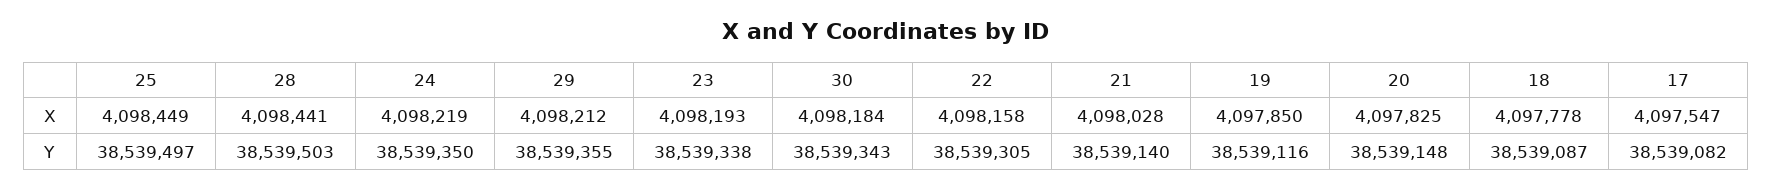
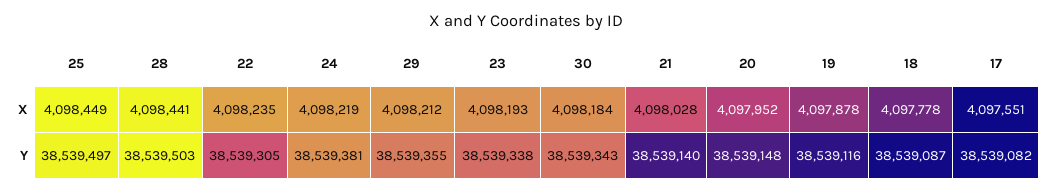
  {
    "25": {
      "X": 4098449,
      "Y": 38539497
    },
    "28": {
      "X": 4098441,
      "Y": 38539503
    },
    "24": {
      "X": 4098219,
-     "Y": 38539350
+     "Y": 38539381
    },
    "29": {
      "X": 4098212,
      "Y": 38539355
    },
    "23": {
      "X": 4098193,
      "Y": 38539338
    },
    "30": {
      "X": 4098184,
      "Y": 38539343
    },
    "22": {
-     "X": 4098158,
+     "X": 4098235,
      "Y": 38539305
    },
    "21": {
      "X": 4098028,
      "Y": 38539140
    },
    "19": {
-     "X": 4097850,
+     "X": 4097878,
      "Y": 38539116
    },
    "20": {
-     "X": 4097825,
+     "X": 4097952,
      "Y": 38539148
    },
    "18": {
      "X": 4097778,
      "Y": 38539087
    },
    "17": {
-     "X": 4097547,
+     "X": 4097551,
      "Y": 38539082
    }
  }

